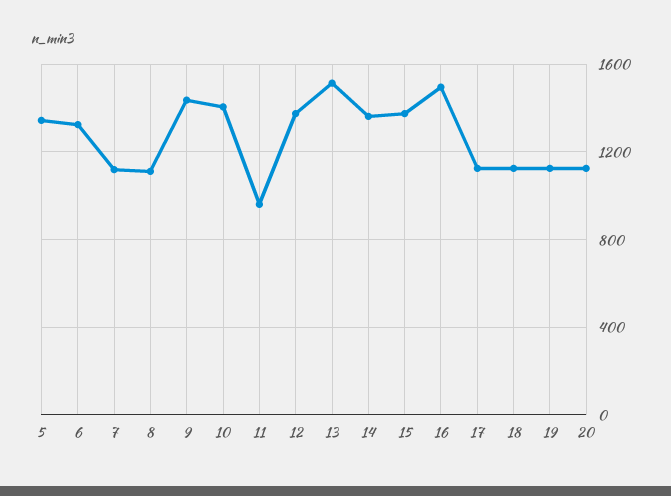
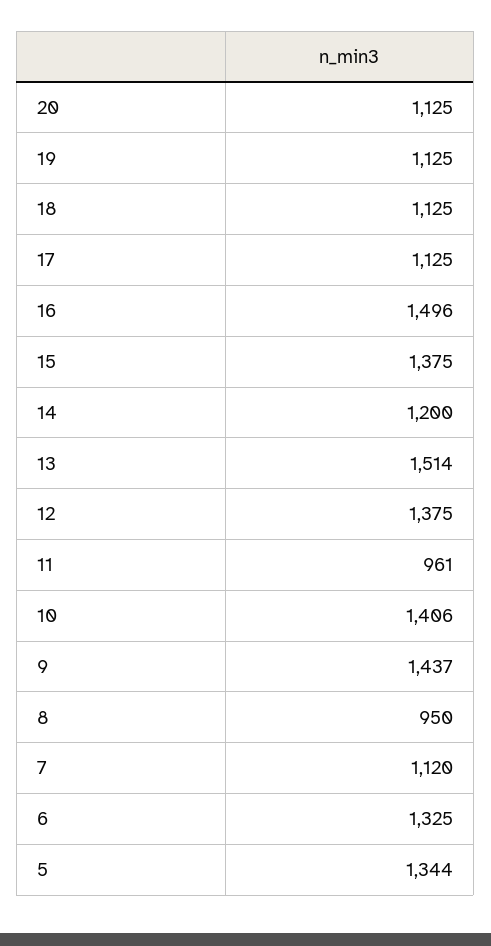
  {
    "5": 1344,
    "6": 1325,
    "7": 1120,
-   "8": 1100,
+   "8": 950,
    "9": 1437,
    "10": 1406,
    "11": 961,
    "12": 1375,
    "13": 1514,
-   "14": 1350,
+   "14": 1200,
    "15": 1375,
    "16": 1496,
    "17": 1125,
    "18": 1125,
    "19": 1125,
    "20": 1125
  }

